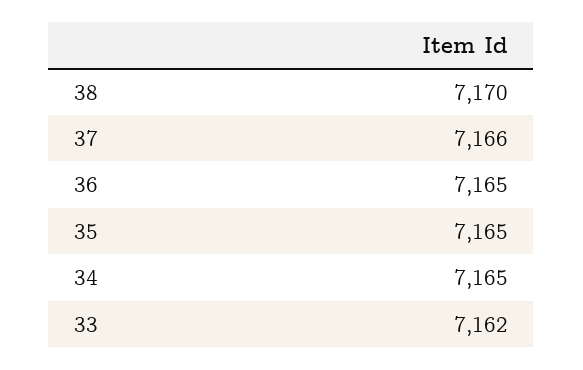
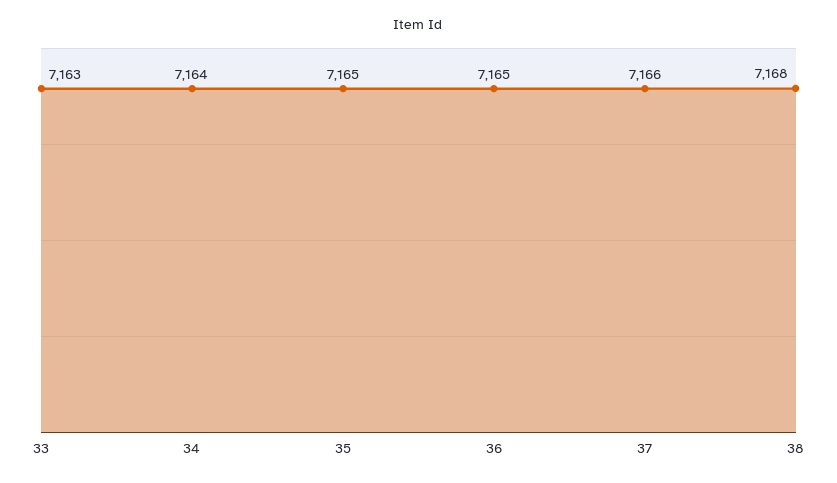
  {
-   "38": 7170,
+   "38": 7168,
    "37": 7166,
    "36": 7165,
    "35": 7165,
-   "34": 7165,
+   "34": 7164,
-   "33": 7162
+   "33": 7163
  }

